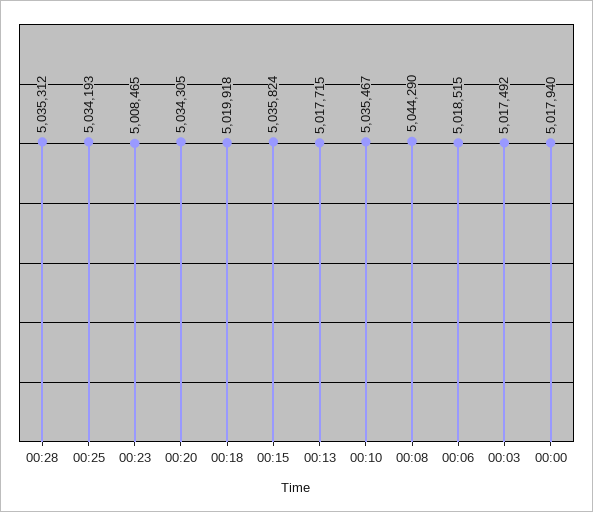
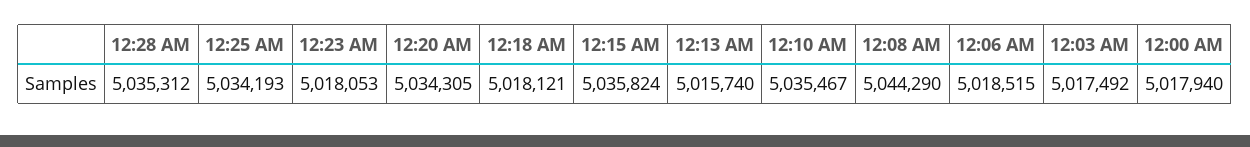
  {
    "00:28": 5035312,
    "00:25": 5034193,
-   "00:23": 5008465,
+   "00:23": 5018053,
    "00:20": 5034305,
-   "00:18": 5019918,
+   "00:18": 5018121,
    "00:15": 5035824,
-   "00:13": 5017715,
+   "00:13": 5015740,
    "00:10": 5035467,
    "00:08": 5044290,
    "00:06": 5018515,
    "00:03": 5017492,
    "00:00": 5017940
  }

